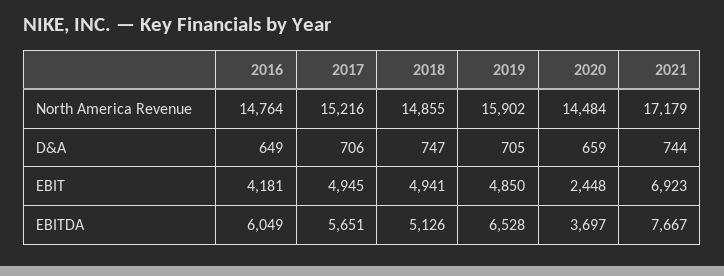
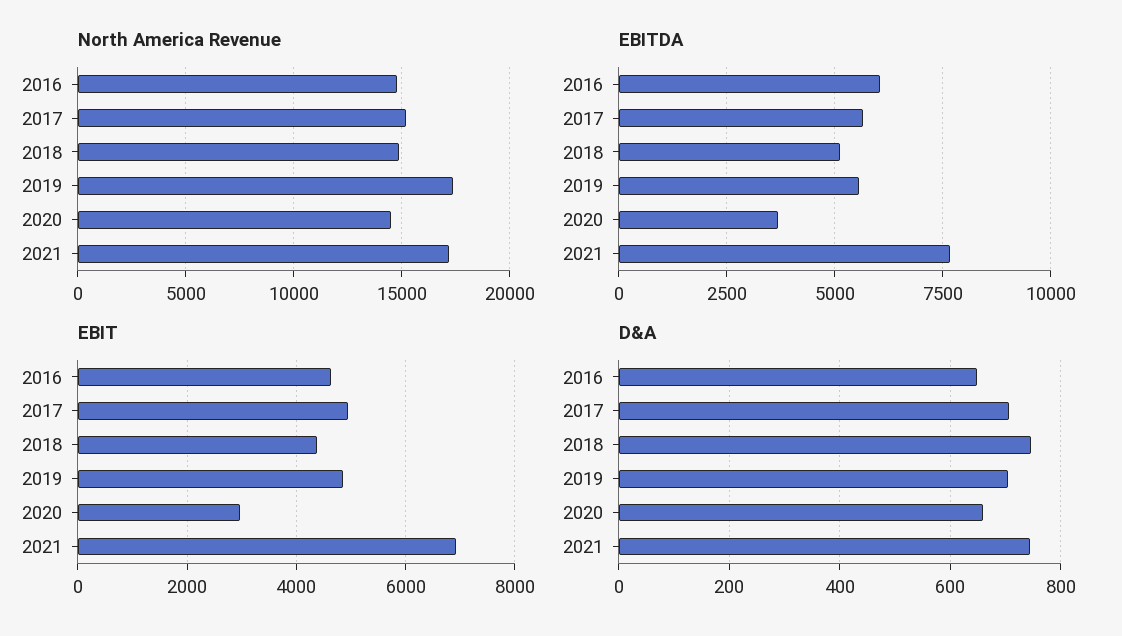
  {
    "North America Revenue": {
      "2016": 14764,
      "2017": 15216,
      "2018": 14855,
-     "2019": 15902,
+     "2019": 17500,
      "2020": 14484,
      "2021": 17179
    },
    "D&A": {
      "2016": 649,
      "2017": 706,
      "2018": 747,
      "2019": 705,
      "2020": 659,
      "2021": 744
    },
    "EBIT": {
-     "2016": 4181,
+     "2016": 4600,
      "2017": 4945,
-     "2018": 4941,
+     "2018": 4400,
      "2019": 4850,
-     "2020": 2448,
+     "2020": 3000,
      "2021": 6923
    },
    "EBITDA": {
      "2016": 6049,
      "2017": 5651,
      "2018": 5126,
-     "2019": 6528,
+     "2019": 5500,
      "2020": 3697,
      "2021": 7667
    }
  }

